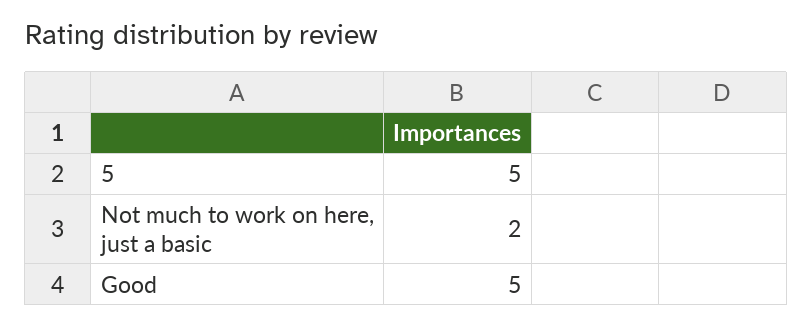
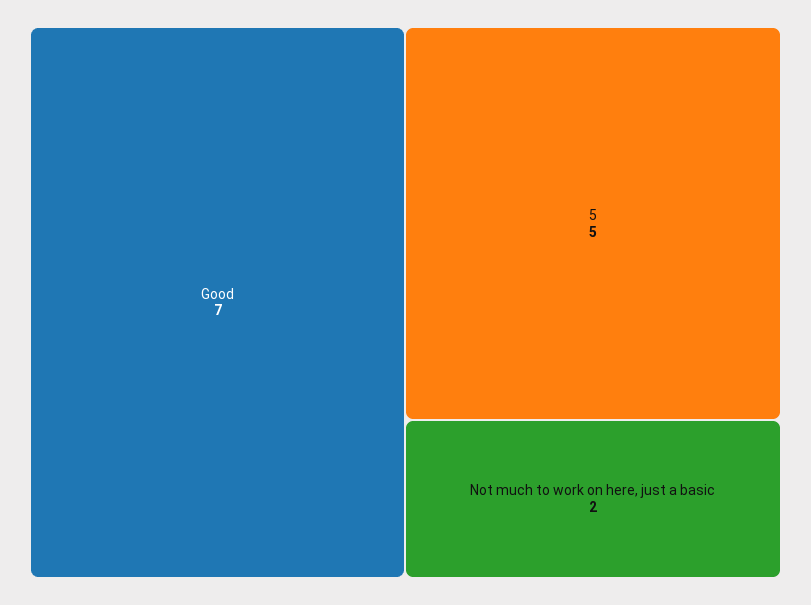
  {
    "5": 5,
    "Not much to work on here, just a basic": 2,
-   "Good": 5
+   "Good": 7
  }

